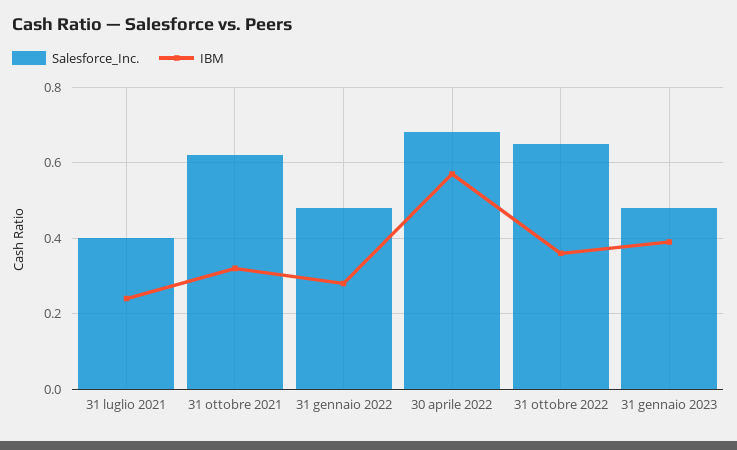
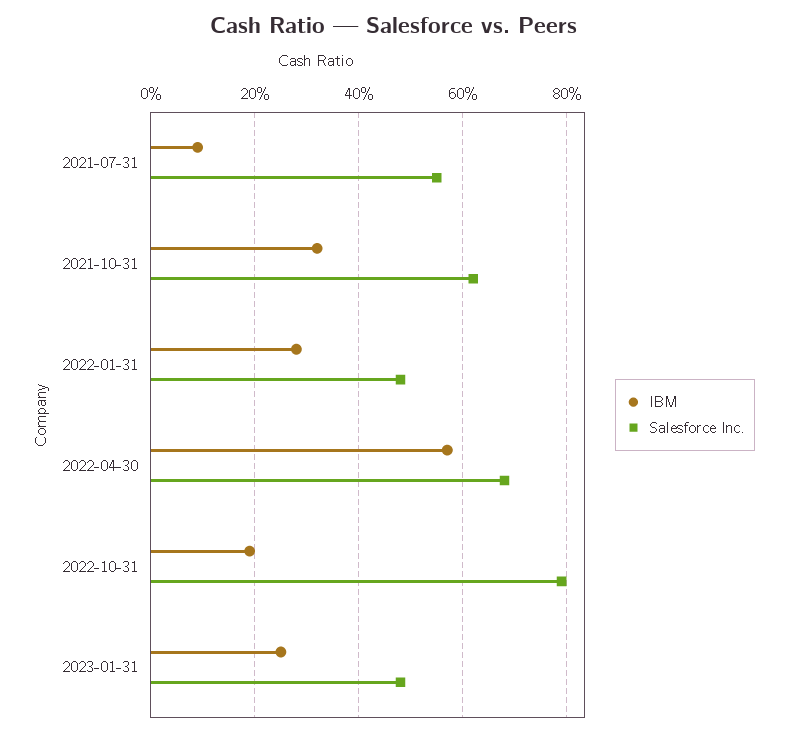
  {
    "Salesforce_Inc.": {
-     "31 luglio 2021": 0.4,
+     "31 luglio 2021": 0.55,
      "31 ottobre 2021": 0.6,
      "31 gennaio 2022": 0.5,
      "30 aprile 2022": 0.7,
-     "31 ottobre 2022": 0.65,
+     "31 ottobre 2022": 0.8,
      "31 gennaio 2023": 0.5
    },
    "IBM": {
-     "31 luglio 2021": 0.25,
+     "31 luglio 2021": 0.1,
      "31 ottobre 2021": 0.3,
      "31 gennaio 2022": 0.3,
      "30 aprile 2022": 0.55,
-     "31 ottobre 2022": 0.35,
+     "31 ottobre 2022": 0.2,
-     "31 gennaio 2023": 0.4
+     "31 gennaio 2023": 0.25
    }
  }

